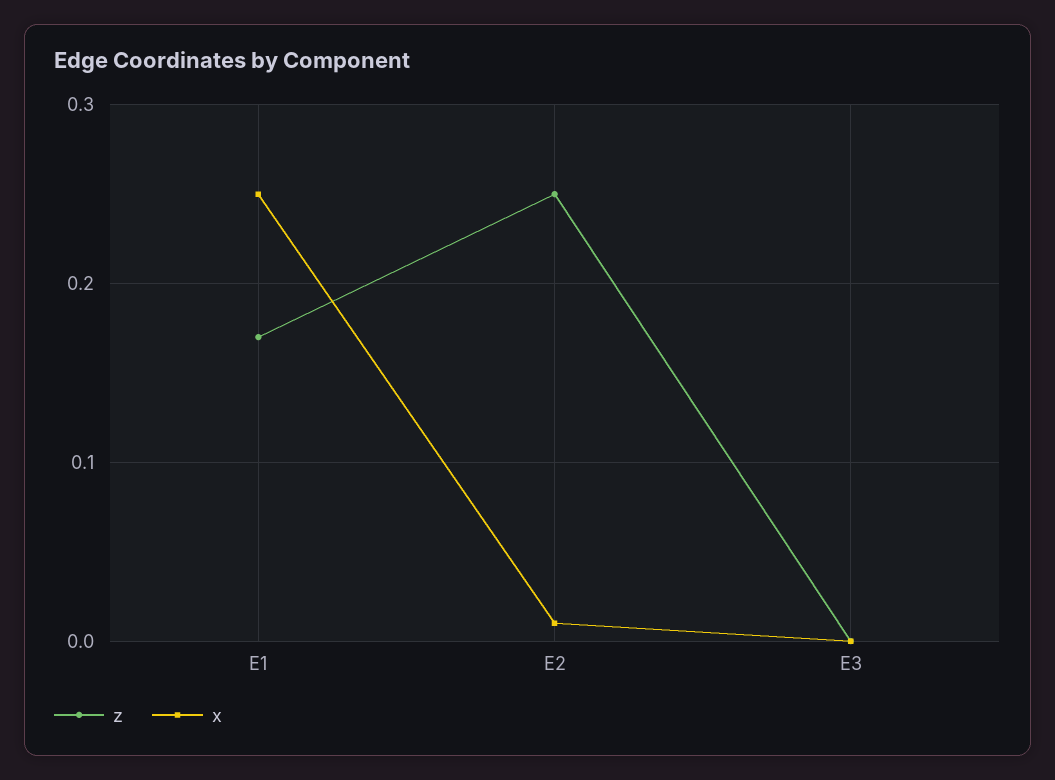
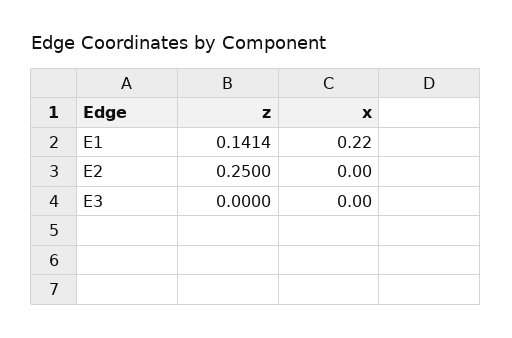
  {
    "z": {
-     "E1": 0.17,
+     "E1": 0.1414,
      "E2": 0.25,
      "E3": 0
    },
    "x": {
-     "E1": 0.25,
+     "E1": 0.22,
-     "E2": 0.01,
+     "E2": 0,
      "E3": 0
    }
  }

